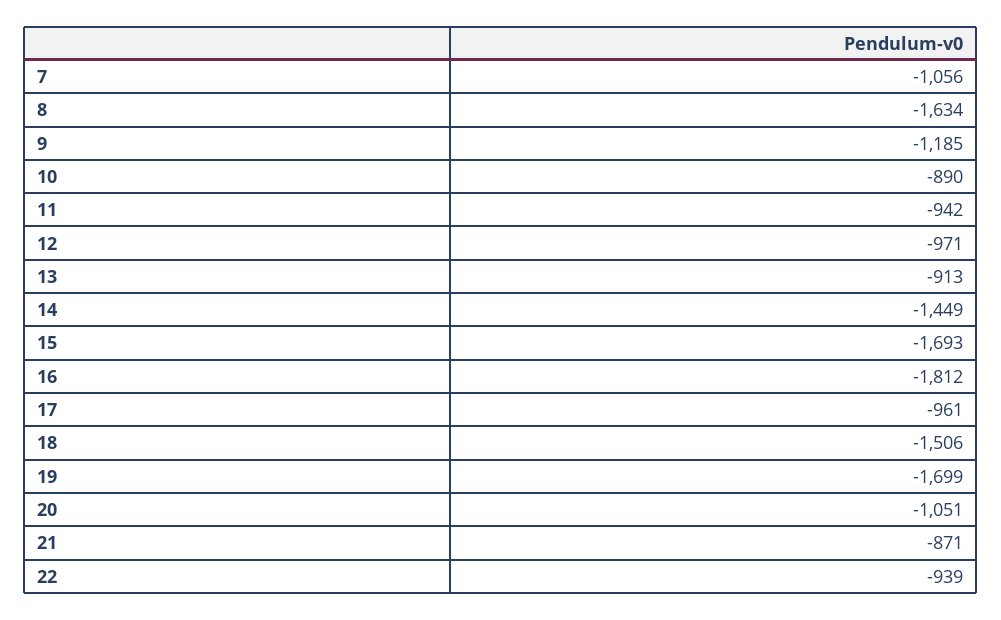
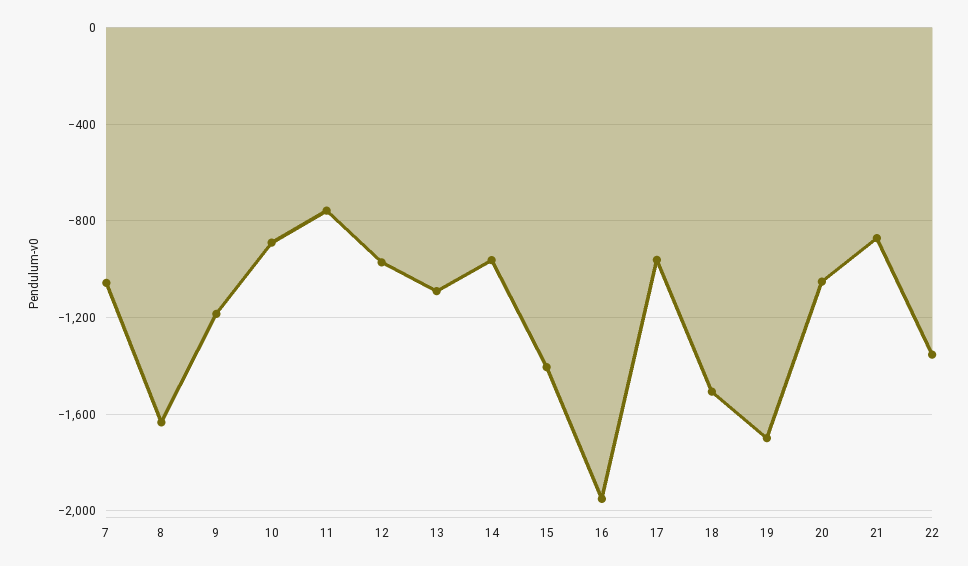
  {
    "7": -1056,
    "8": -1634,
    "9": -1185,
    "10": -890,
-   "11": -942,
+   "11": -750,
    "12": -971,
-   "13": -913,
+   "13": -1100,
-   "14": -1449,
+   "14": -950,
-   "15": -1693,
+   "15": -1400,
-   "16": -1812,
+   "16": -1950,
    "17": -961,
    "18": -1506,
    "19": -1699,
    "20": -1051,
    "21": -871,
-   "22": -939
+   "22": -1350
  }

